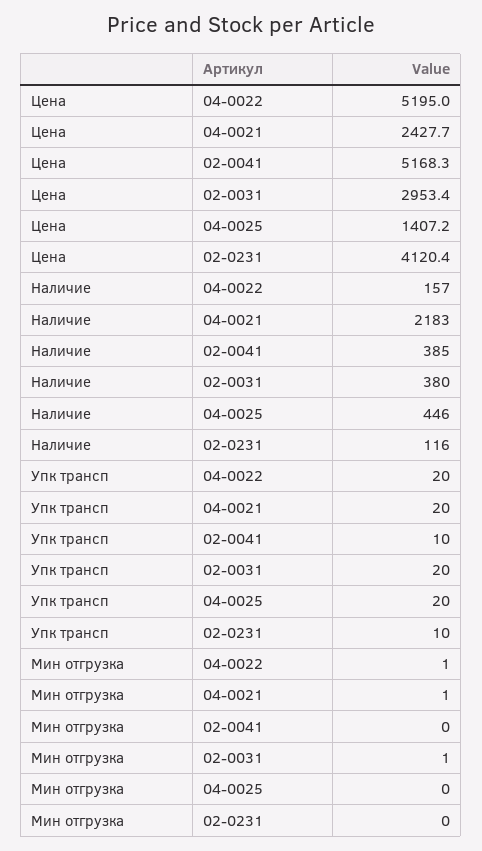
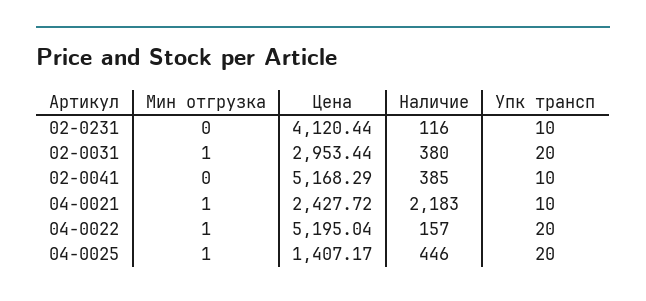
  {
    "Цена": {
      "04-0022": 5195.04,
      "04-0021": 2427.72,
      "02-0041": 5168.29,
      "02-0031": 2953.44,
      "04-0025": 1407.17,
      "02-0231": 4120.44
    },
    "Наличие": {
      "04-0022": 157,
      "04-0021": 2183,
      "02-0041": 385,
      "02-0031": 380,
      "04-0025": 446,
      "02-0231": 116
    },
    "Упк трансп": {
      "04-0022": 20,
-     "04-0021": 20,
+     "04-0021": 10,
      "02-0041": 10,
      "02-0031": 20,
      "04-0025": 20,
      "02-0231": 10
    },
    "Мин отгрузка": {
      "04-0022": 1,
      "04-0021": 1,
      "02-0041": 0,
      "02-0031": 1,
-     "04-0025": 0,
+     "04-0025": 1,
      "02-0231": 0
    }
  }

